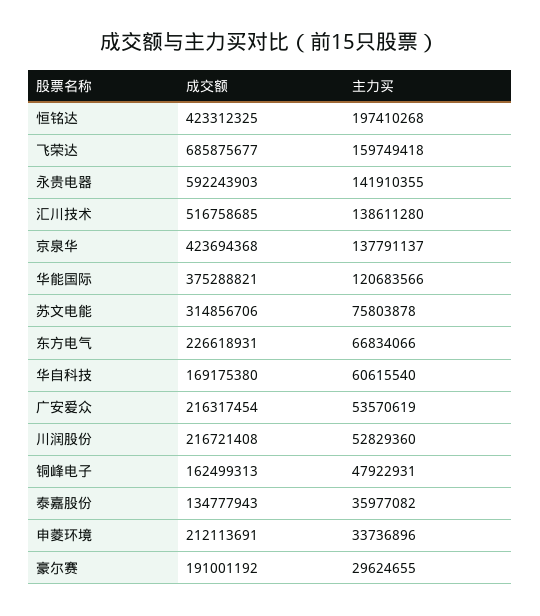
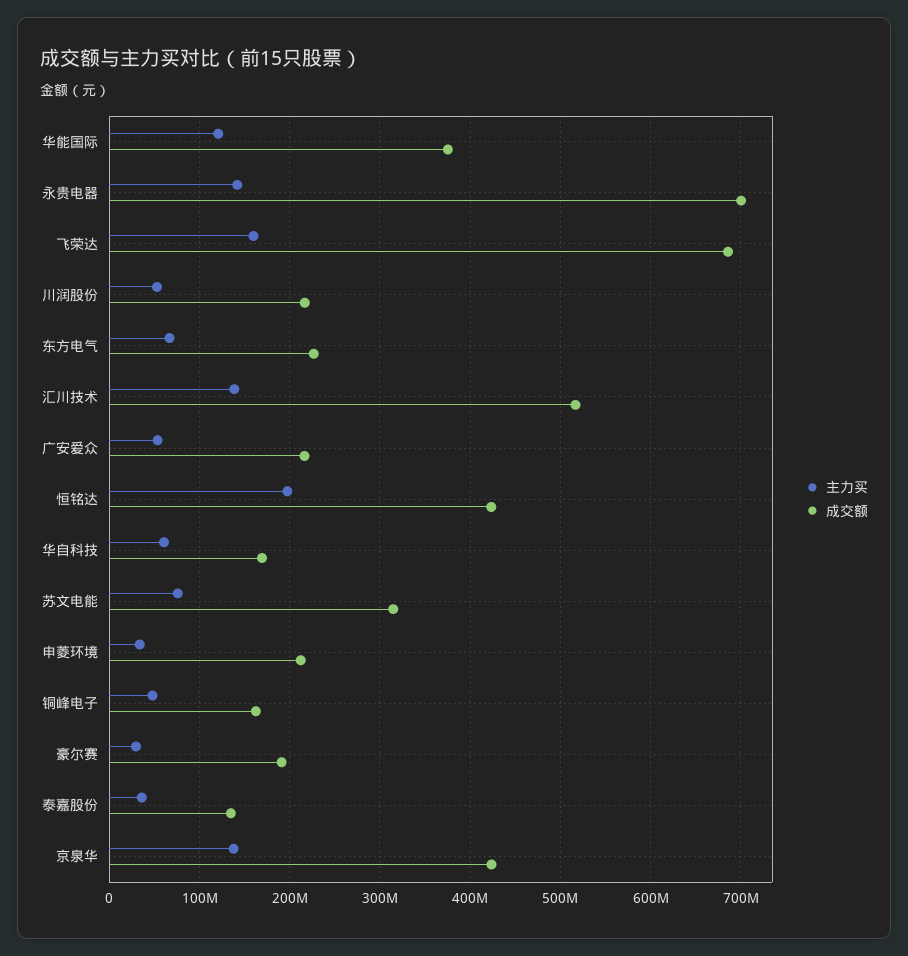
  {
    "成交额": {
      "恒铭达": 423312325,
      "飞荣达": 685875677,
-     "永贵电器": 592243903,
+     "永贵电器": 700000000,
      "汇川技术": 516758685,
      "京泉华": 423694368,
      "华能国际": 375288821,
      "苏文电能": 314856706,
      "东方电气": 226618931,
      "华自科技": 169175380,
      "广安爱众": 216317454,
      "川润股份": 216721408,
      "铜峰电子": 162499313,
      "泰嘉股份": 134777943,
      "申菱环境": 212113691,
      "豪尔赛": 191001192
    },
    "主力买": {
      "恒铭达": 197410268,
      "飞荣达": 159749418,
      "永贵电器": 141910355,
      "汇川技术": 138611280,
      "京泉华": 137791137,
      "华能国际": 120683566,
      "苏文电能": 75803878,
      "东方电气": 66834066,
      "华自科技": 60615540,
      "广安爱众": 53570619,
      "川润股份": 52829360,
      "铜峰电子": 47922931,
      "泰嘉股份": 35977082,
      "申菱环境": 33736896,
      "豪尔赛": 29624655
    }
  }

